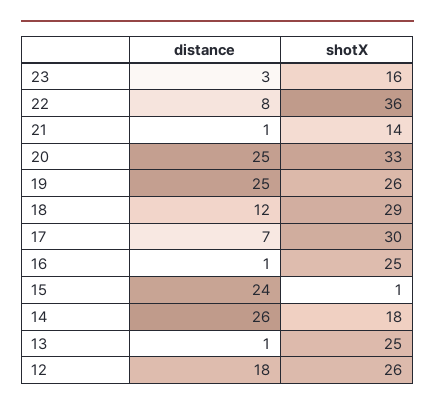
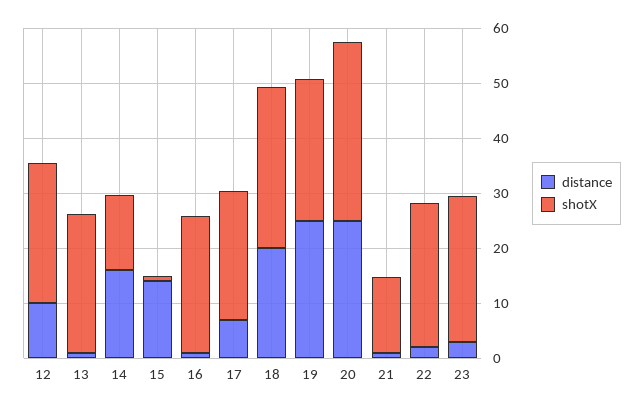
  {
    "distance": {
      "23": 3,
-     "22": 8,
+     "22": 2,
      "21": 1,
      "20": 25,
      "19": 25,
-     "18": 12,
+     "18": 20,
      "17": 7,
      "16": 1,
-     "15": 24,
+     "15": 14,
-     "14": 26,
+     "14": 16,
      "13": 1,
-     "12": 18
+     "12": 10
    },
    "shotX": {
-     "23": 16,
+     "23": 26,
-     "22": 36,
+     "22": 26,
      "21": 14,
      "20": 33,
      "19": 26,
      "18": 29,
-     "17": 30,
+     "17": 24,
      "16": 25,
      "15": 1,
-     "14": 18,
+     "14": 14,
      "13": 25,
      "12": 26
    }
  }

